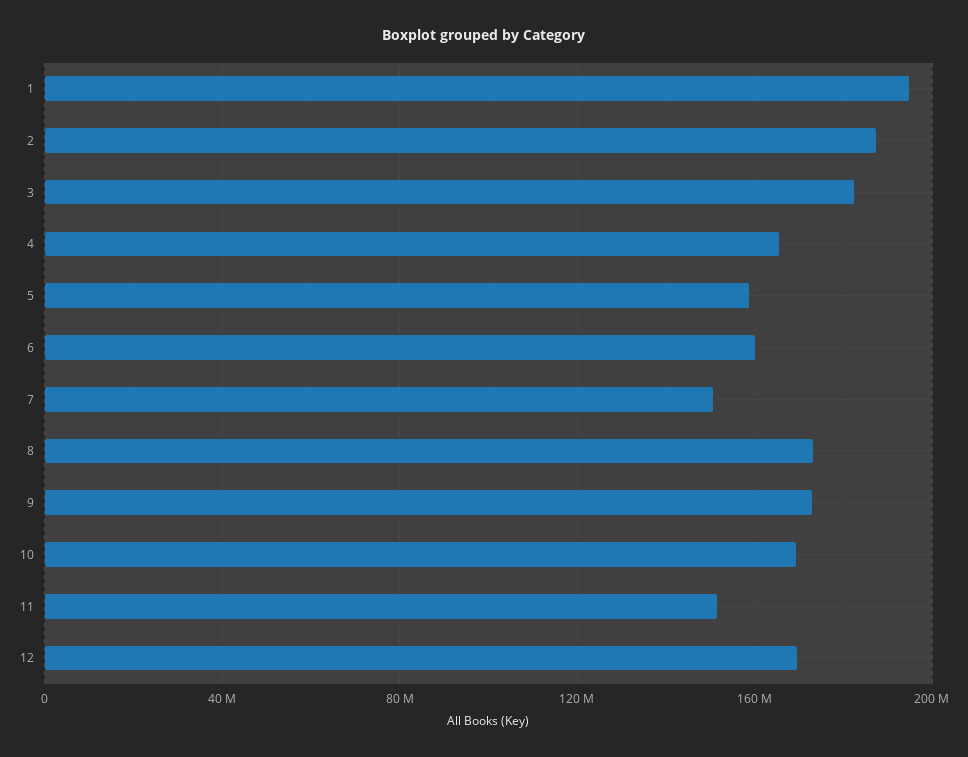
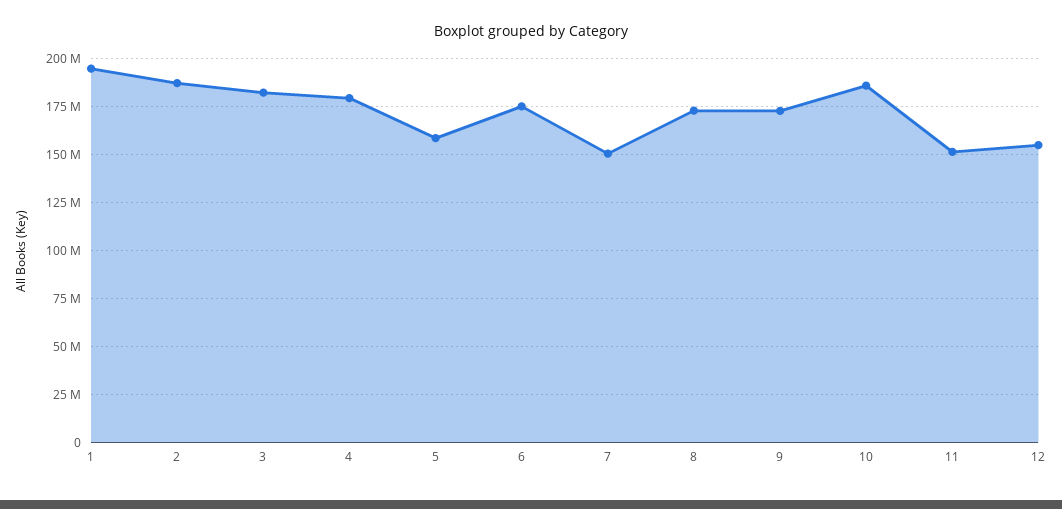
  {
    "1": 195000000,
    "2": 185000000,
    "3": 180000000,
-   "4": 165000000,
+   "4": 180000000,
    "5": 160000000,
-   "6": 160000000,
+   "6": 175000000,
    "7": 150000000,
    "8": 175000000,
    "9": 175000000,
-   "10": 170000000,
+   "10": 185000000,
    "11": 150000000,
-   "12": 170000000
+   "12": 155000000
  }

